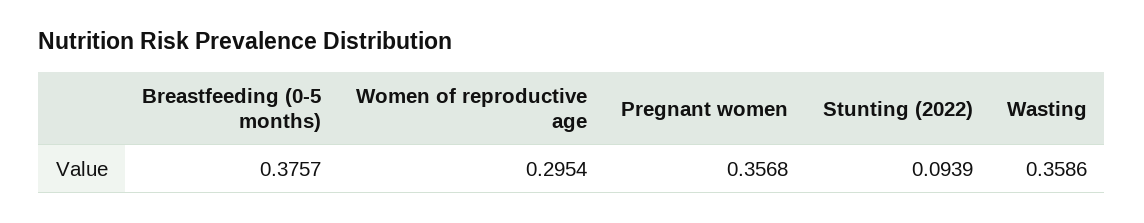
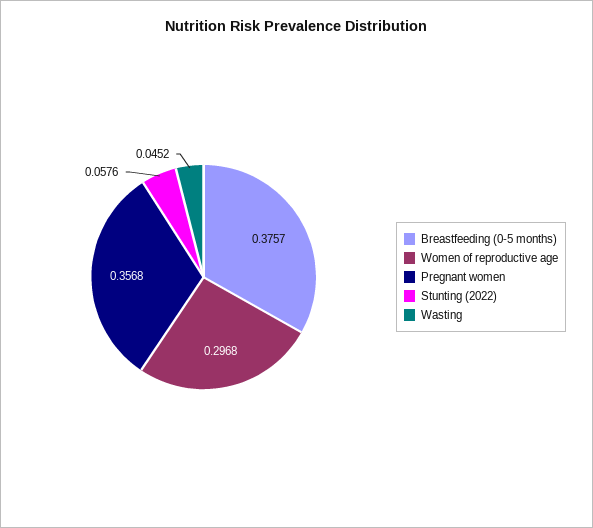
  {
    "Breastfeeding (0-5 months)": 0.3757,
-   "Women of reproductive age": 0.2954,
+   "Women of reproductive age": 0.2968,
    "Pregnant women": 0.3568,
-   "Stunting (2022)": 0.0939,
+   "Stunting (2022)": 0.0576,
-   "Wasting": 0.3586
+   "Wasting": 0.0452
  }

